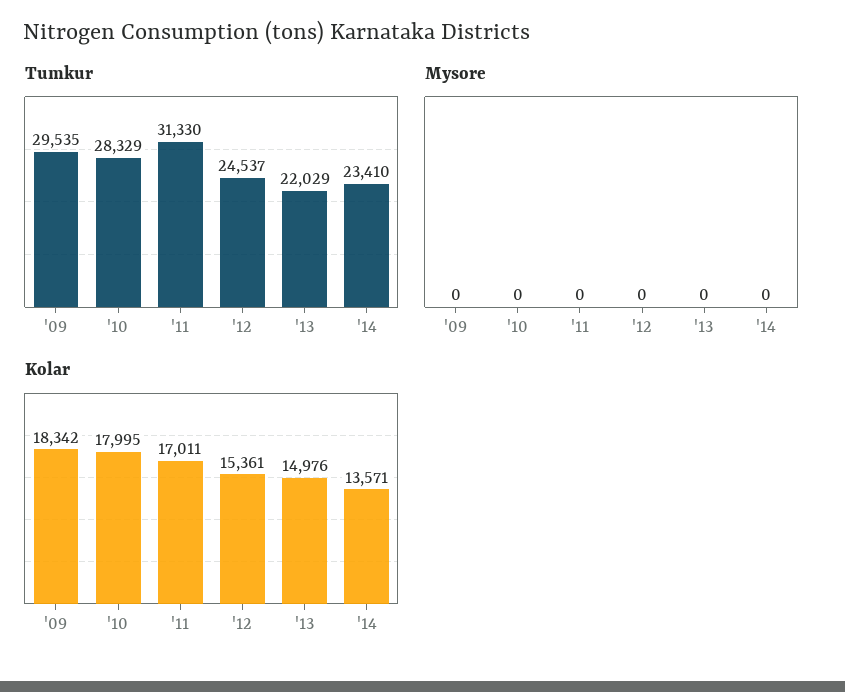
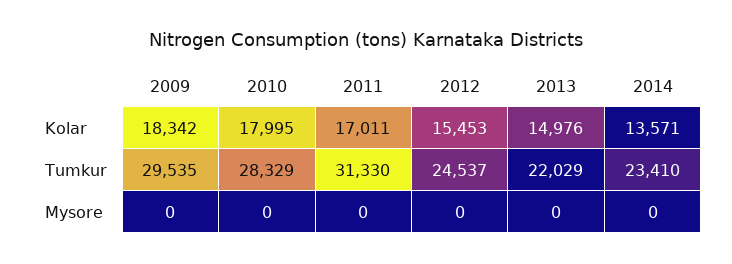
  {
    "Tumkur": {
      "'09": 29535,
      "'10": 28329,
      "'11": 31330,
      "'12": 24537,
      "'13": 22029,
      "'14": 23410
    },
    "Mysore": {
      "'09": 0,
      "'10": 0,
      "'11": 0,
      "'12": 0,
      "'13": 0,
      "'14": 0
    },
    "Kolar": {
      "'09": 18342,
      "'10": 17995,
      "'11": 17011,
-     "'12": 15361,
+     "'12": 15453,
      "'13": 14976,
      "'14": 13571
    }
  }

